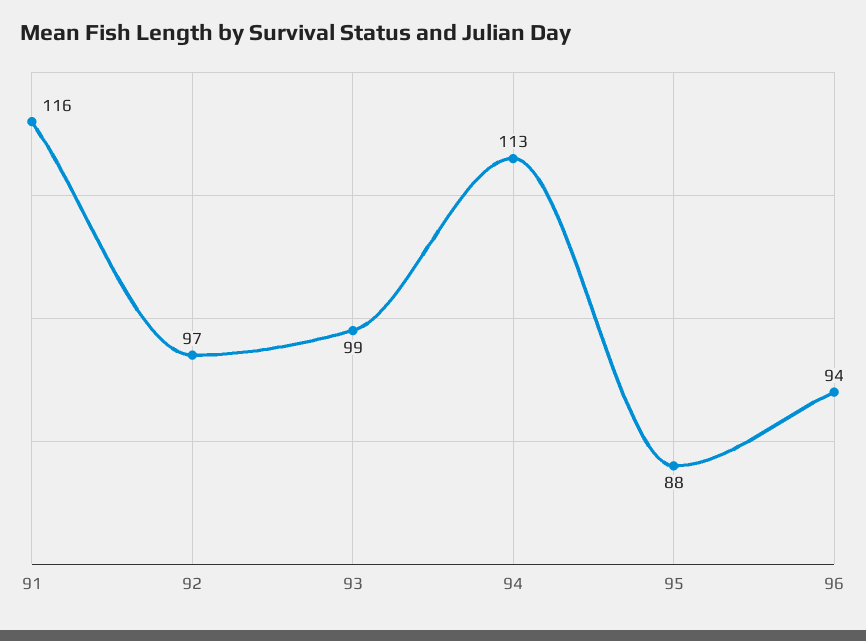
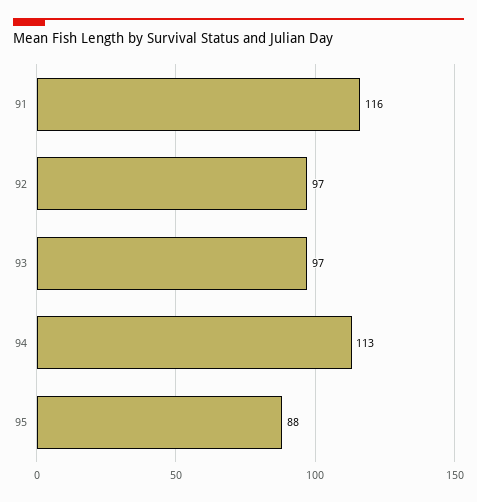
  {
    "91": 116,
    "92": 97,
-   "93": 99,
+   "93": 97,
    "94": 113,
-   "95": 88,
+   "95": 88
-   "96": 94
  }

